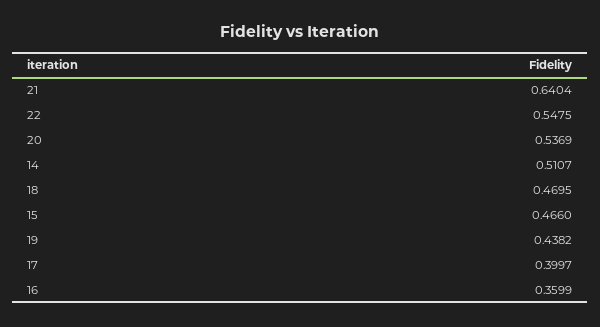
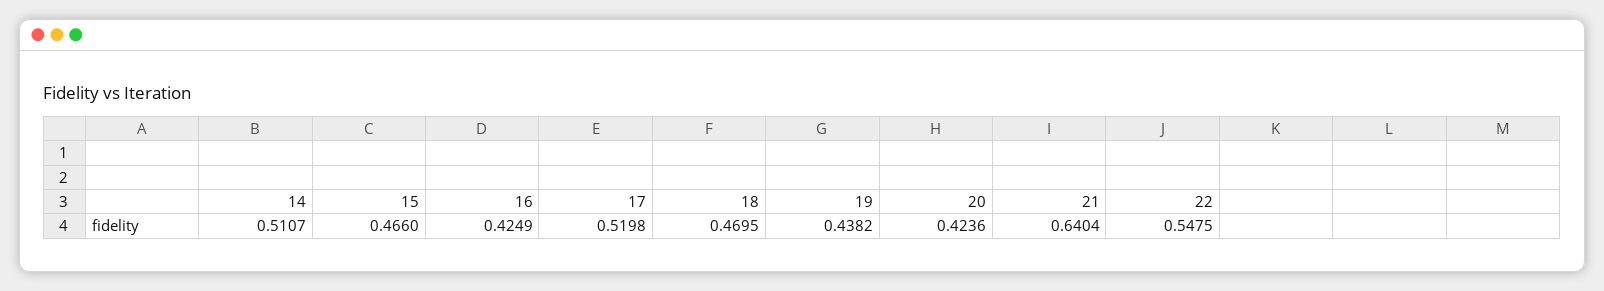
  {
    "21": 0.6404,
    "22": 0.5475,
-   "20": 0.5369,
+   "20": 0.4236,
    "14": 0.5107,
    "18": 0.4695,
    "15": 0.466,
    "19": 0.4382,
-   "17": 0.3997,
+   "17": 0.5198,
-   "16": 0.3599
+   "16": 0.4249
  }

